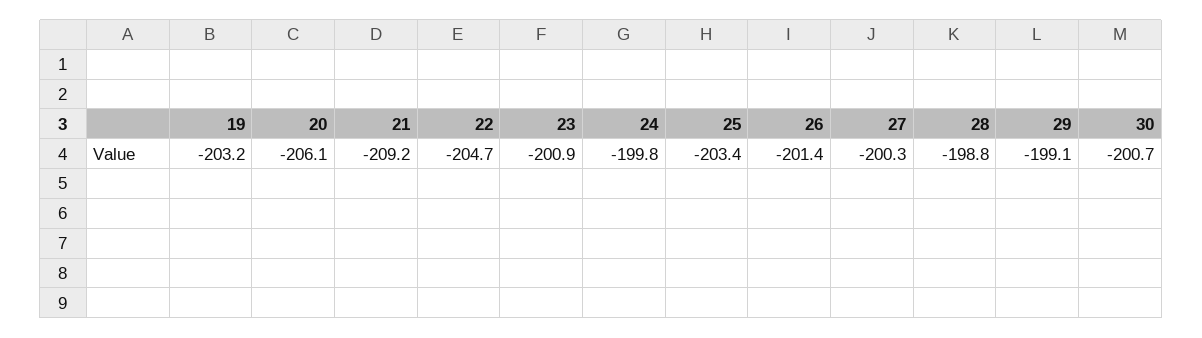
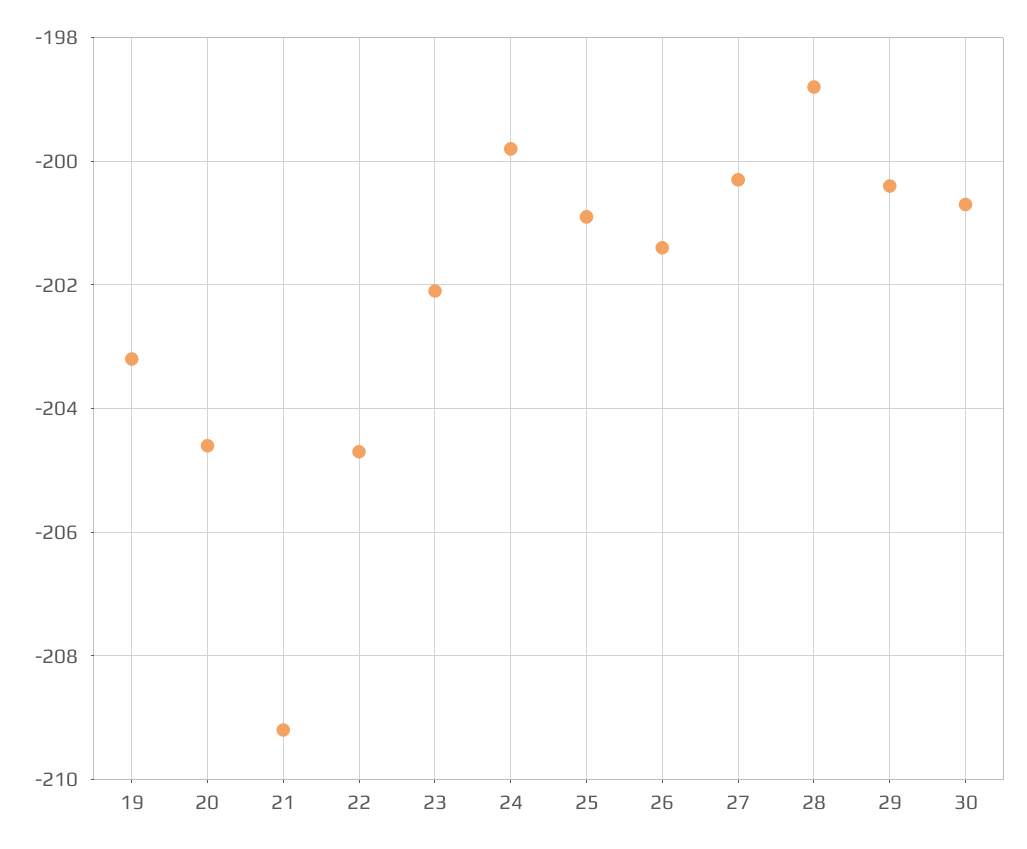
  {
    "19": -203.2,
-   "20": -206.1,
+   "20": -204.5,
    "21": -209.2,
    "22": -204.7,
-   "23": -200.9,
+   "23": -202,
    "24": -199.8,
-   "25": -203.4,
+   "25": -201,
    "26": -201.4,
    "27": -200.3,
    "28": -198.8,
-   "29": -199.1,
+   "29": -200.5,
    "30": -200.7
  }

